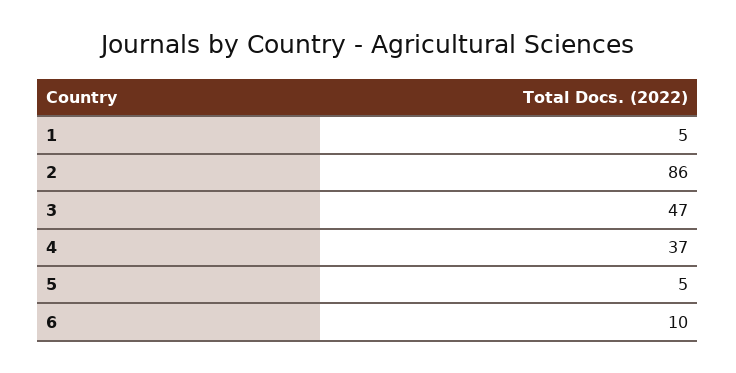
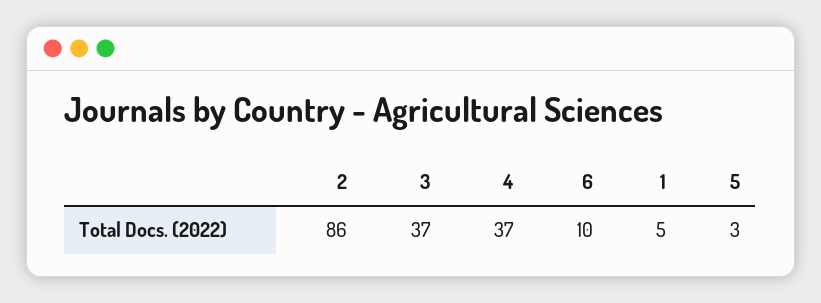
  {
    "1": 5,
    "2": 86,
-   "3": 47,
+   "3": 37,
    "4": 37,
-   "5": 5,
+   "5": 3,
    "6": 10
  }

